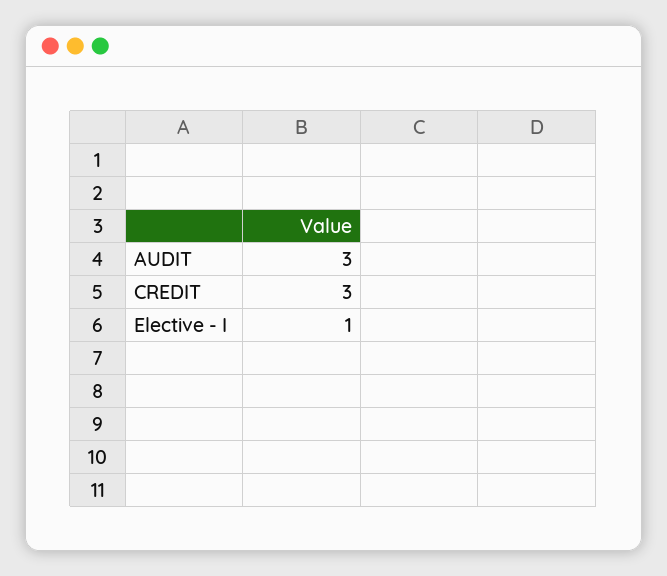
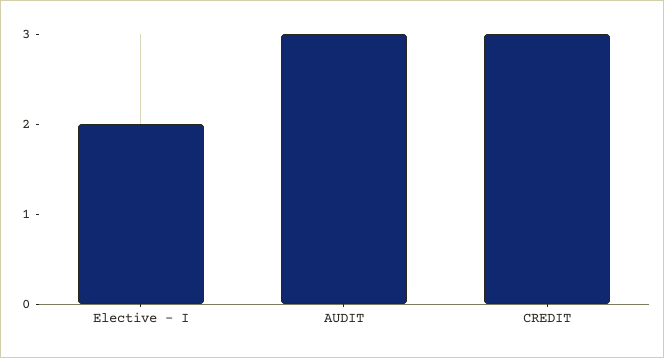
  {
    "AUDIT": 3,
    "CREDIT": 3,
-   "Elective - I": 1
+   "Elective - I": 2
  }

